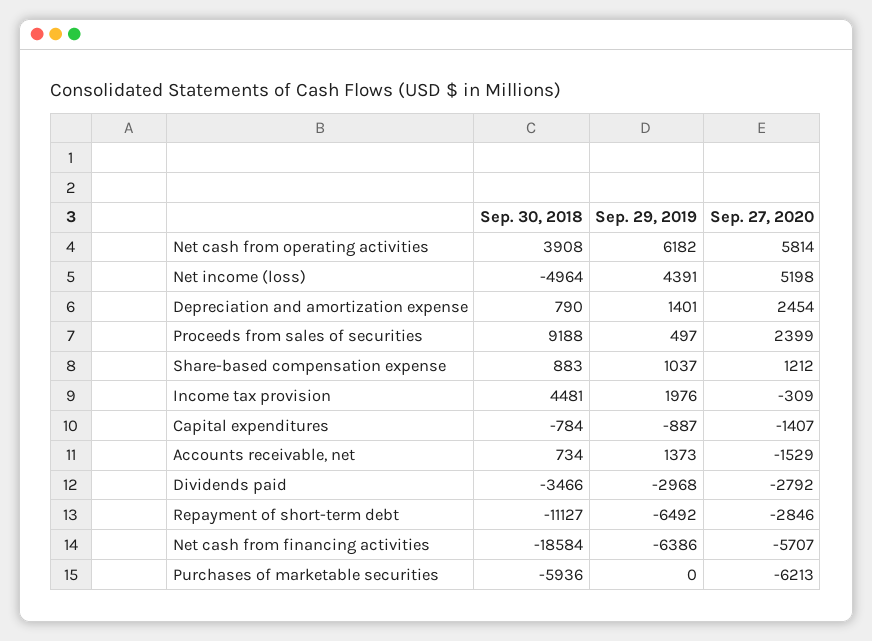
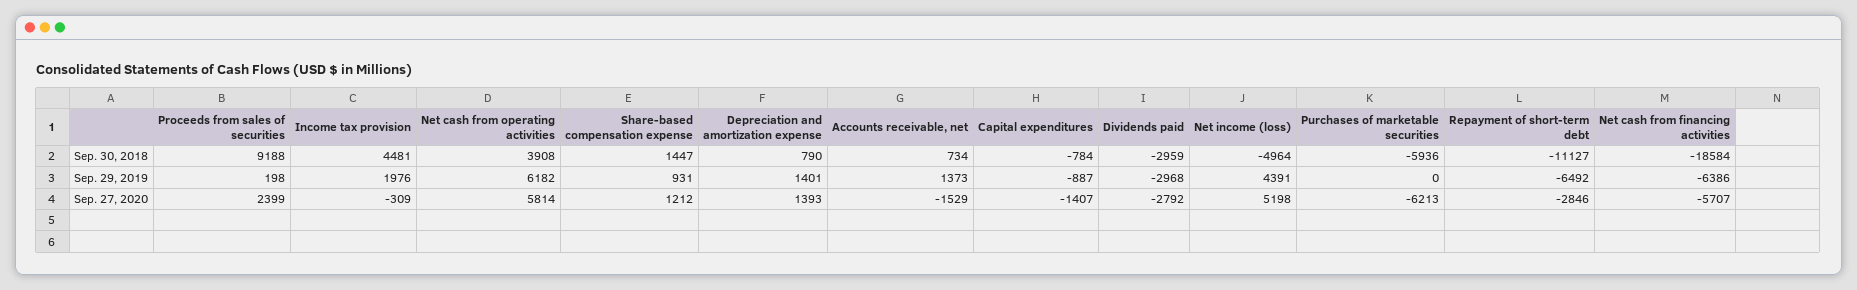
  {
    "Sep. 30, 2018": {
      "Net cash from operating activities": 3908,
      "Net income (loss)": -4964,
      "Depreciation and amortization expense": 790,
      "Proceeds from sales of securities": 9188,
-     "Share-based compensation expense": 883,
+     "Share-based compensation expense": 1447,
      "Income tax provision": 4481,
      "Capital expenditures": -784,
      "Accounts receivable, net": 734,
-     "Dividends paid": -3466,
+     "Dividends paid": -2959,
      "Repayment of short-term debt": -11127,
      "Net cash from financing activities": -18584,
      "Purchases of marketable securities": -5936
    },
    "Sep. 29, 2019": {
      "Net cash from operating activities": 6182,
      "Net income (loss)": 4391,
      "Depreciation and amortization expense": 1401,
-     "Proceeds from sales of securities": 497,
+     "Proceeds from sales of securities": 198,
-     "Share-based compensation expense": 1037,
+     "Share-based compensation expense": 931,
      "Income tax provision": 1976,
      "Capital expenditures": -887,
      "Accounts receivable, net": 1373,
      "Dividends paid": -2968,
      "Repayment of short-term debt": -6492,
      "Net cash from financing activities": -6386,
      "Purchases of marketable securities": 0
    },
    "Sep. 27, 2020": {
      "Net cash from operating activities": 5814,
      "Net income (loss)": 5198,
-     "Depreciation and amortization expense": 2454,
+     "Depreciation and amortization expense": 1393,
      "Proceeds from sales of securities": 2399,
      "Share-based compensation expense": 1212,
      "Income tax provision": -309,
      "Capital expenditures": -1407,
      "Accounts receivable, net": -1529,
      "Dividends paid": -2792,
      "Repayment of short-term debt": -2846,
      "Net cash from financing activities": -5707,
      "Purchases of marketable securities": -6213
    }
  }

